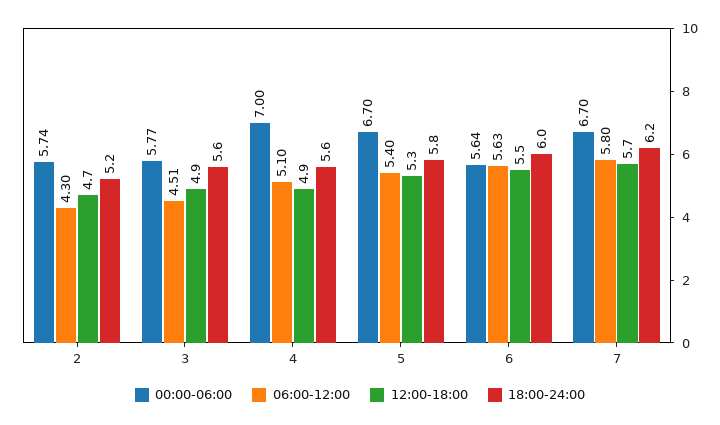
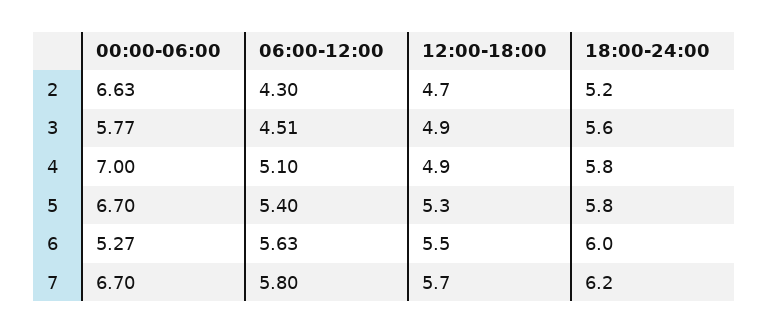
  {
    "00:00-06:00": {
-     "2": 5.74,
+     "2": 6.63,
      "3": 5.77,
      "4": 7,
      "5": 6.7,
-     "6": 5.64,
+     "6": 5.27,
      "7": 6.7
    },
    "06:00-12:00": {
      "2": 4.3,
      "3": 4.51,
      "4": 5.1,
      "5": 5.4,
      "6": 5.63,
      "7": 5.8
    },
    "12:00-18:00": {
      "2": 4.7,
      "3": 4.9,
      "4": 4.9,
      "5": 5.3,
      "6": 5.5,
      "7": 5.7
    },
    "18:00-24:00": {
      "2": 5.2,
      "3": 5.6,
-     "4": 5.6,
+     "4": 5.8,
      "5": 5.8,
      "6": 6,
      "7": 6.2
    }
  }

